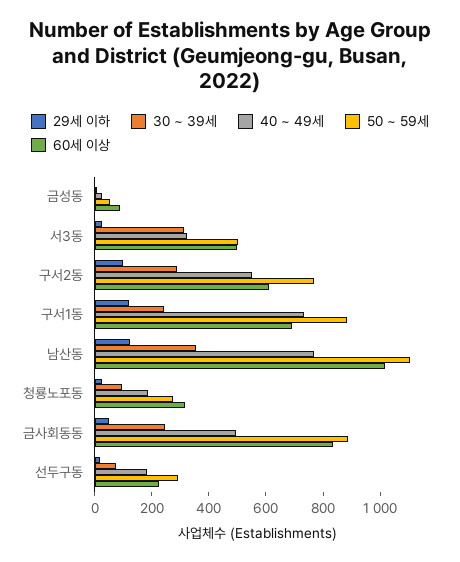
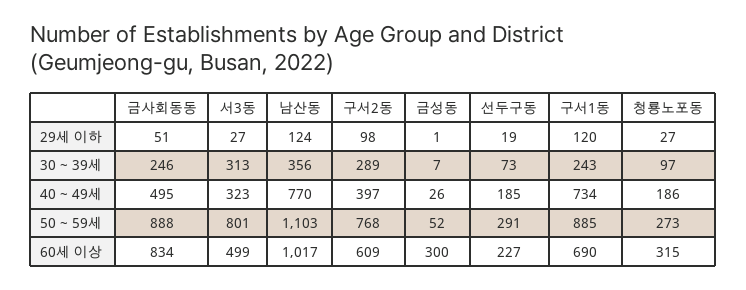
  {
    "29세 이하": {
      "금성동": 1,
      "서3동": 27,
      "구서2동": 98,
      "구서1동": 120,
      "남산동": 124,
      "청룡노포동": 27,
      "금사회동동": 51,
      "선두구동": 19
    },
    "30 ~ 39세": {
      "금성동": 7,
      "서3동": 313,
      "구서2동": 289,
      "구서1동": 243,
      "남산동": 356,
      "청룡노포동": 97,
      "금사회동동": 246,
      "선두구동": 73
    },
    "40 ~ 49세": {
      "금성동": 26,
      "서3동": 323,
-     "구서2동": 550,
+     "구서2동": 397,
      "구서1동": 734,
      "남산동": 770,
      "청룡노포동": 186,
      "금사회동동": 495,
      "선두구동": 185
    },
    "50 ~ 59세": {
      "금성동": 52,
-     "서3동": 500,
+     "서3동": 801,
      "구서2동": 768,
      "구서1동": 885,
      "남산동": 1103,
      "청룡노포동": 273,
      "금사회동동": 888,
      "선두구동": 291
    },
    "60세 이상": {
-     "금성동": 100,
+     "금성동": 300,
      "서3동": 499,
      "구서2동": 609,
      "구서1동": 690,
      "남산동": 1017,
      "청룡노포동": 315,
      "금사회동동": 834,
      "선두구동": 227
    }
  }

